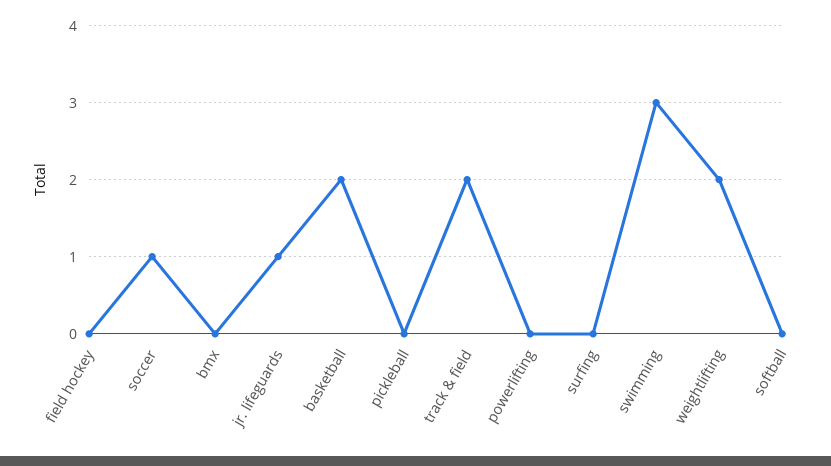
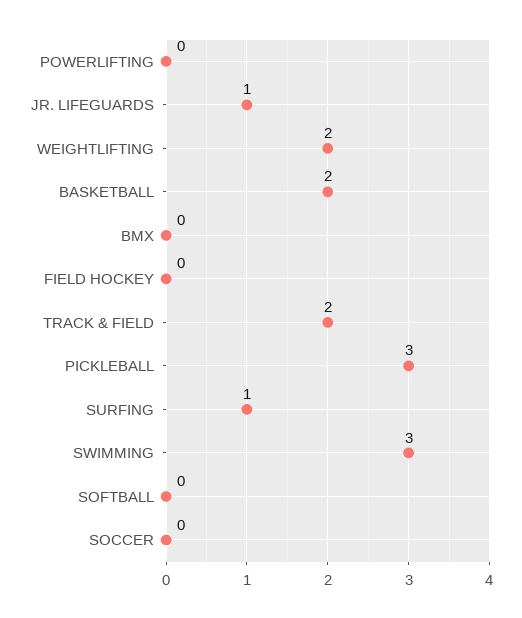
  {
    "field hockey": 0,
-   "soccer": 1,
+   "soccer": 0,
    "bmx": 0,
    "jr. lifeguards": 1,
    "basketball": 2,
-   "pickleball": 0,
+   "pickleball": 3,
    "track & field": 2,
    "powerlifting": 0,
-   "surfing": 0,
+   "surfing": 1,
    "swimming": 3,
    "weightlifting": 2,
    "softball": 0
  }

